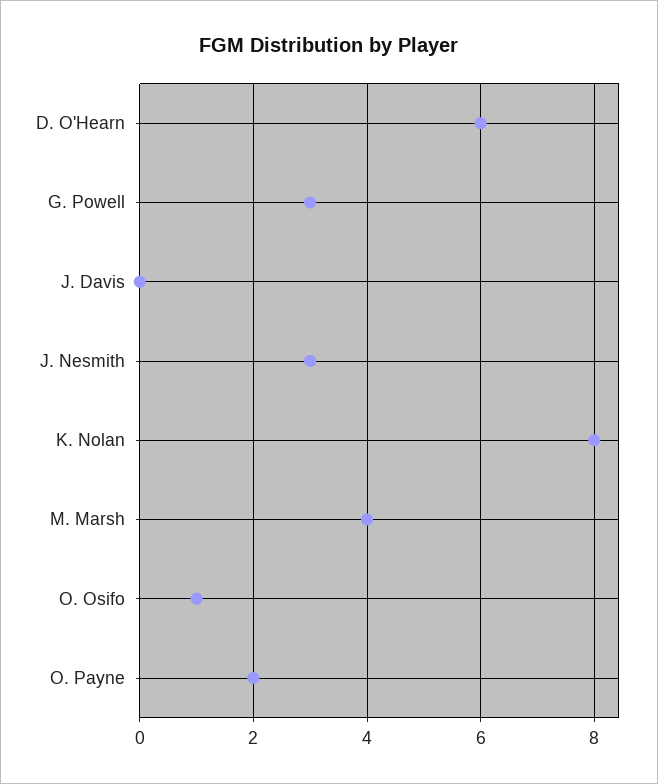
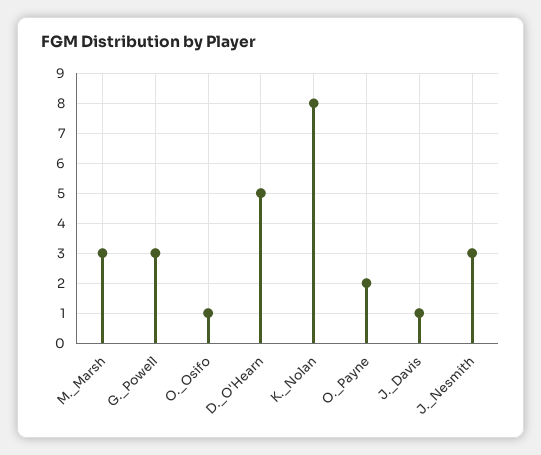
  {
-   "D. O'Hearn": 6,
+   "D. O'Hearn": 5,
    "G. Powell": 3,
-   "J. Davis": 0,
+   "J. Davis": 1,
    "J. Nesmith": 3,
    "K. Nolan": 8,
-   "M. Marsh": 4,
+   "M. Marsh": 3,
    "O. Osifo": 1,
    "O. Payne": 2
  }

